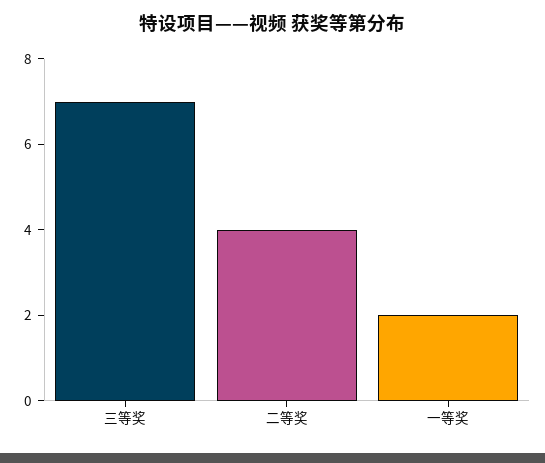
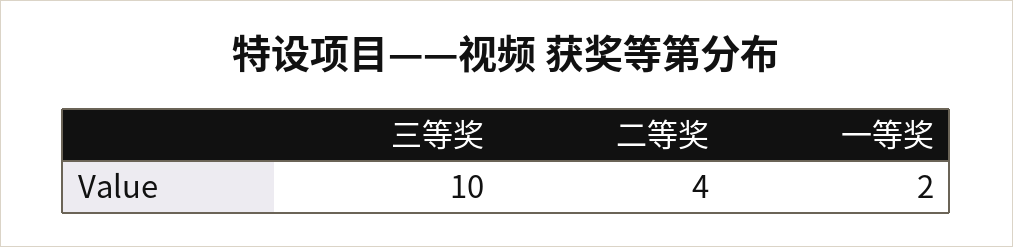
  {
-   "三等奖": 7,
+   "三等奖": 10,
    "二等奖": 4,
    "一等奖": 2
  }

